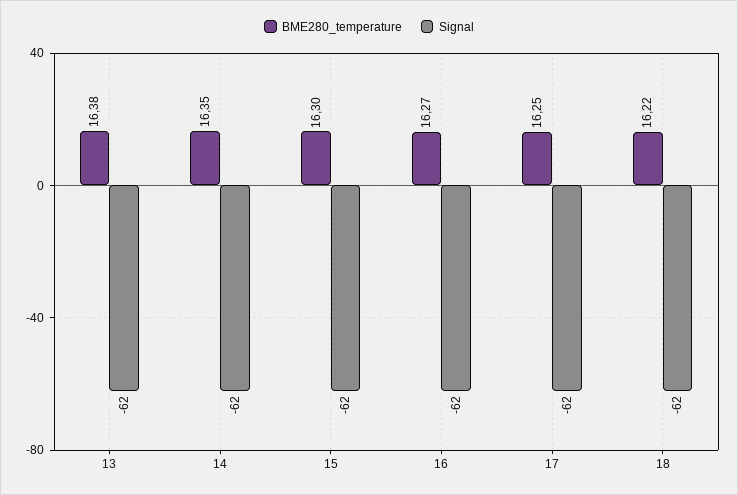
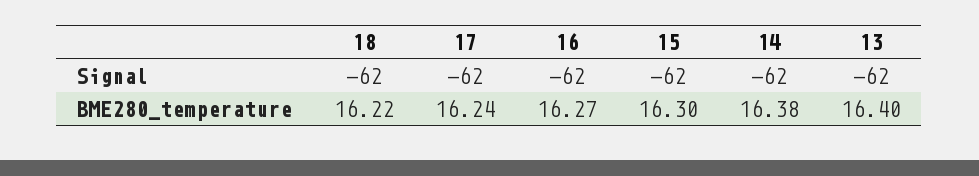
  {
    "BME280_temperature": {
-     "13": 16.38,
+     "13": 16.4,
-     "14": 16.35,
+     "14": 16.38,
      "15": 16.3,
      "16": 16.27,
-     "17": 16.25,
+     "17": 16.24,
      "18": 16.22
    },
    "Signal": {
      "13": -62,
      "14": -62,
      "15": -62,
      "16": -62,
      "17": -62,
      "18": -62
    }
  }

